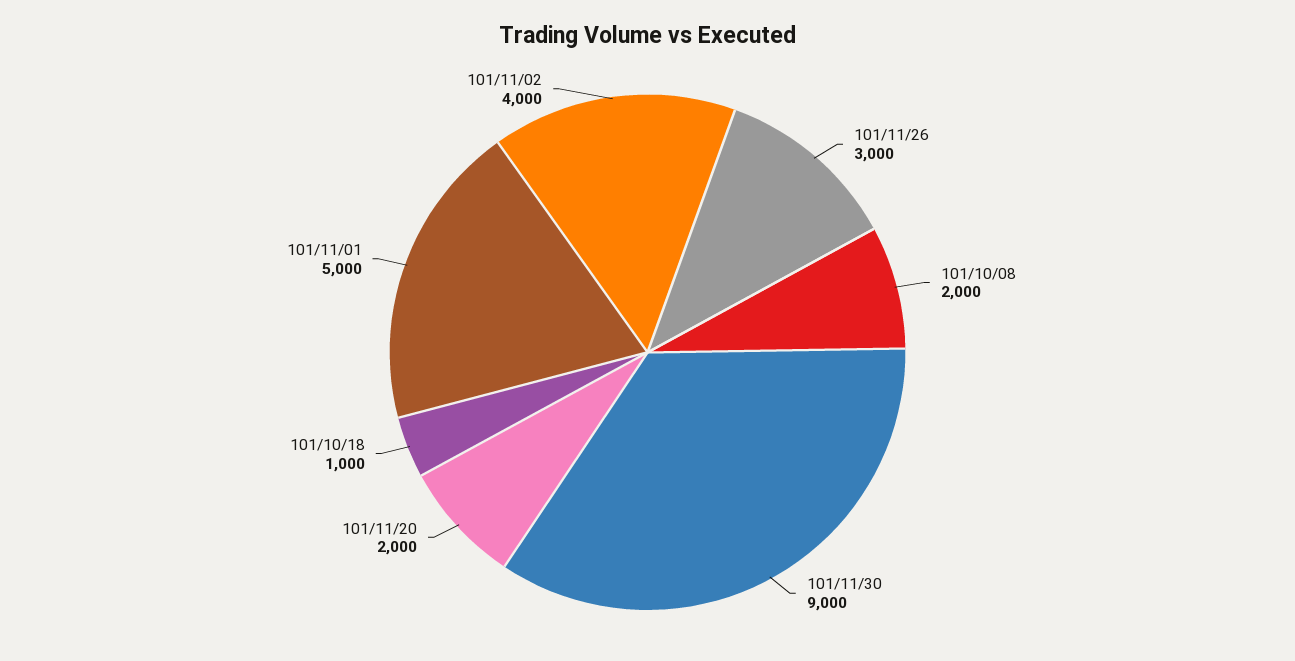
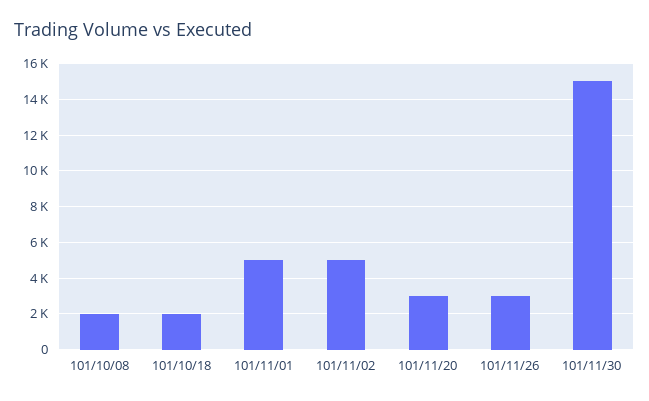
  {
    "101/11/26": 3000,
    "101/10/08": 2000,
-   "101/11/30": 9000,
+   "101/11/30": 15000,
-   "101/11/20": 2000,
+   "101/11/20": 3000,
-   "101/10/18": 1000,
+   "101/10/18": 2000,
    "101/11/01": 5000,
-   "101/11/02": 4000
+   "101/11/02": 5000
  }

